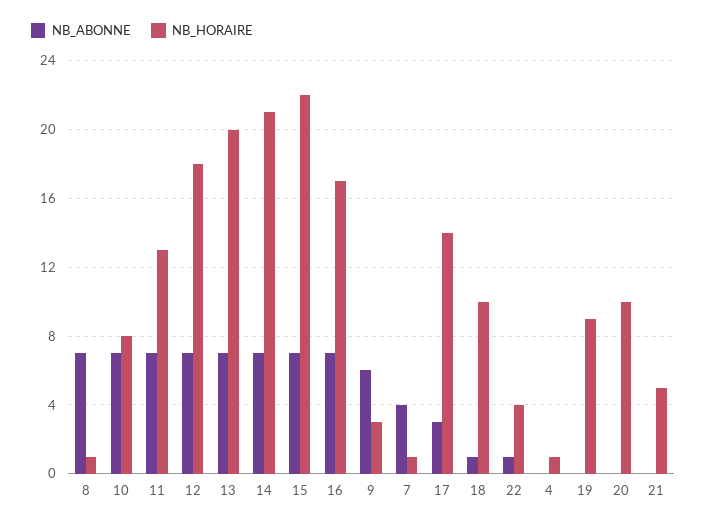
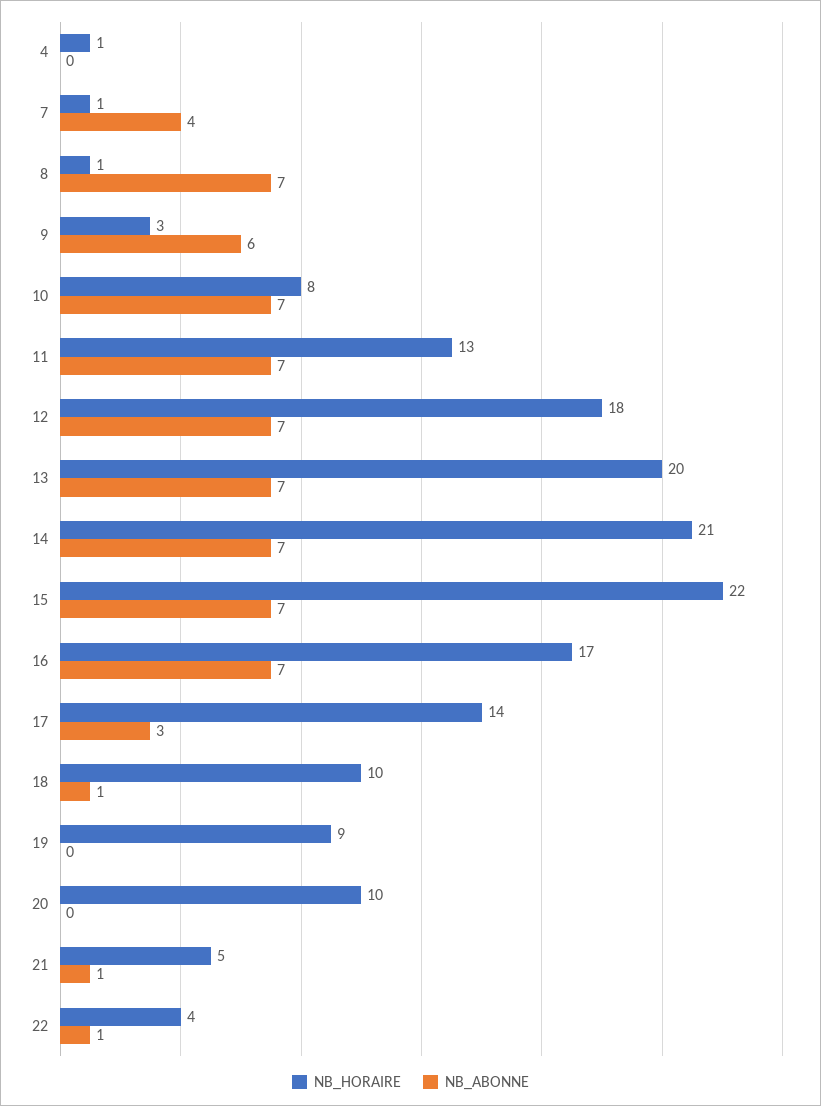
  {
    "NB_ABONNE": {
      "8": 7,
      "10": 7,
      "11": 7,
      "12": 7,
      "13": 7,
      "14": 7,
      "15": 7,
      "16": 7,
      "9": 6,
      "7": 4,
      "17": 3,
      "18": 1,
      "22": 1,
      "4": 0,
      "19": 0,
      "20": 0,
-     "21": 0
+     "21": 1
    },
    "NB_HORAIRE": {
      "8": 1,
      "10": 8,
      "11": 13,
      "12": 18,
      "13": 20,
      "14": 21,
      "15": 22,
      "16": 17,
      "9": 3,
      "7": 1,
      "17": 14,
      "18": 10,
      "22": 4,
      "4": 1,
      "19": 9,
      "20": 10,
      "21": 5
    }
  }

